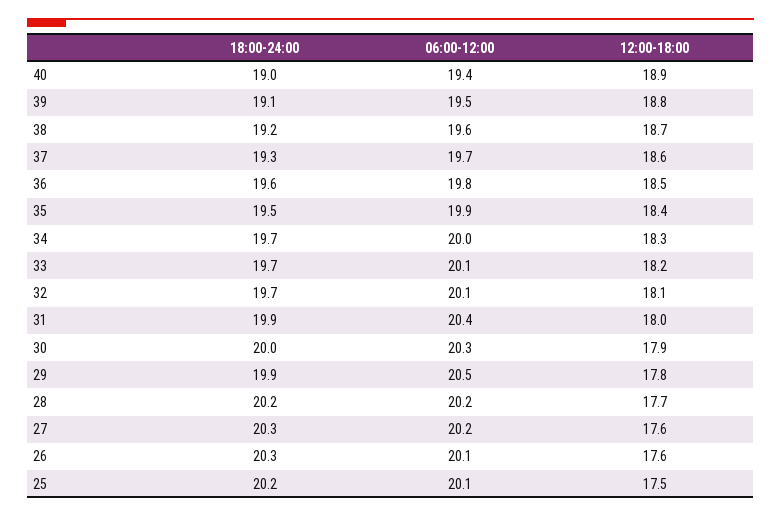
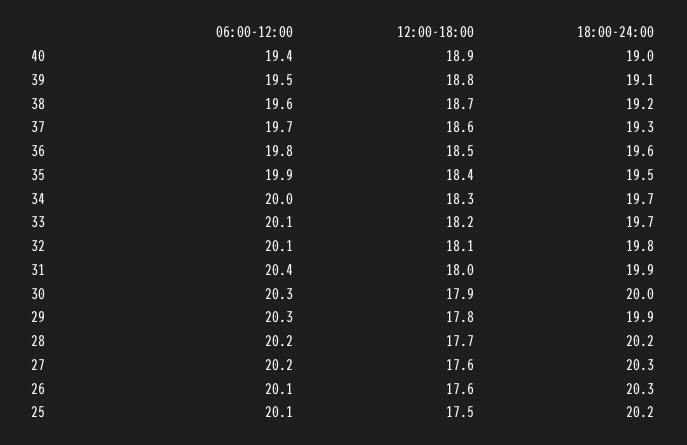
  {
    "18:00-24:00": {
      "40": 19,
      "39": 19.1,
      "38": 19.2,
      "37": 19.3,
      "36": 19.6,
      "35": 19.5,
      "34": 19.7,
      "33": 19.7,
-     "32": 19.7,
+     "32": 19.8,
      "31": 19.9,
      "30": 20,
      "29": 19.9,
      "28": 20.2,
      "27": 20.3,
      "26": 20.3,
      "25": 20.2
    },
    "06:00-12:00": {
      "40": 19.4,
      "39": 19.5,
      "38": 19.6,
      "37": 19.7,
      "36": 19.8,
      "35": 19.9,
      "34": 20,
      "33": 20.1,
      "32": 20.1,
      "31": 20.4,
      "30": 20.3,
-     "29": 20.5,
+     "29": 20.3,
      "28": 20.2,
      "27": 20.2,
      "26": 20.1,
      "25": 20.1
    },
    "12:00-18:00": {
      "40": 18.9,
      "39": 18.8,
      "38": 18.7,
      "37": 18.6,
      "36": 18.5,
      "35": 18.4,
      "34": 18.3,
      "33": 18.2,
      "32": 18.1,
      "31": 18,
      "30": 17.9,
      "29": 17.8,
      "28": 17.7,
      "27": 17.6,
      "26": 17.6,
      "25": 17.5
    }
  }

